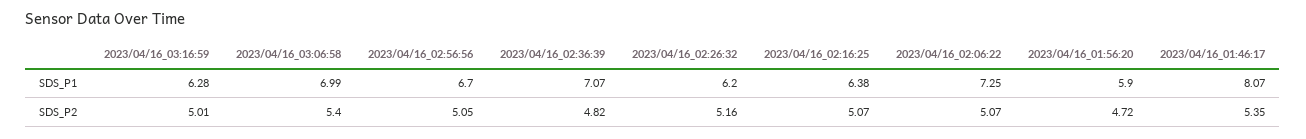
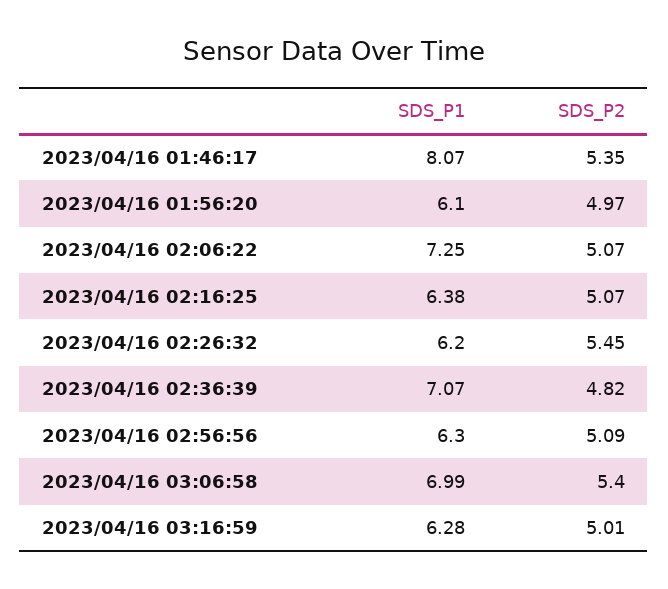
  {
    "2023/04/16_03:16:59": {
      "SDS_P1": 6.28,
      "SDS_P2": 5.01
    },
    "2023/04/16_03:06:58": {
      "SDS_P1": 6.99,
      "SDS_P2": 5.4
    },
    "2023/04/16_02:56:56": {
-     "SDS_P1": 6.7,
+     "SDS_P1": 6.3,
-     "SDS_P2": 5.05
+     "SDS_P2": 5.09
    },
    "2023/04/16_02:36:39": {
      "SDS_P1": 7.07,
      "SDS_P2": 4.82
    },
    "2023/04/16_02:26:32": {
      "SDS_P1": 6.2,
-     "SDS_P2": 5.16
+     "SDS_P2": 5.45
    },
    "2023/04/16_02:16:25": {
      "SDS_P1": 6.38,
      "SDS_P2": 5.07
    },
    "2023/04/16_02:06:22": {
      "SDS_P1": 7.25,
      "SDS_P2": 5.07
    },
    "2023/04/16_01:56:20": {
-     "SDS_P1": 5.9,
+     "SDS_P1": 6.1,
-     "SDS_P2": 4.72
+     "SDS_P2": 4.97
    },
    "2023/04/16_01:46:17": {
      "SDS_P1": 8.07,
      "SDS_P2": 5.35
    }
  }

